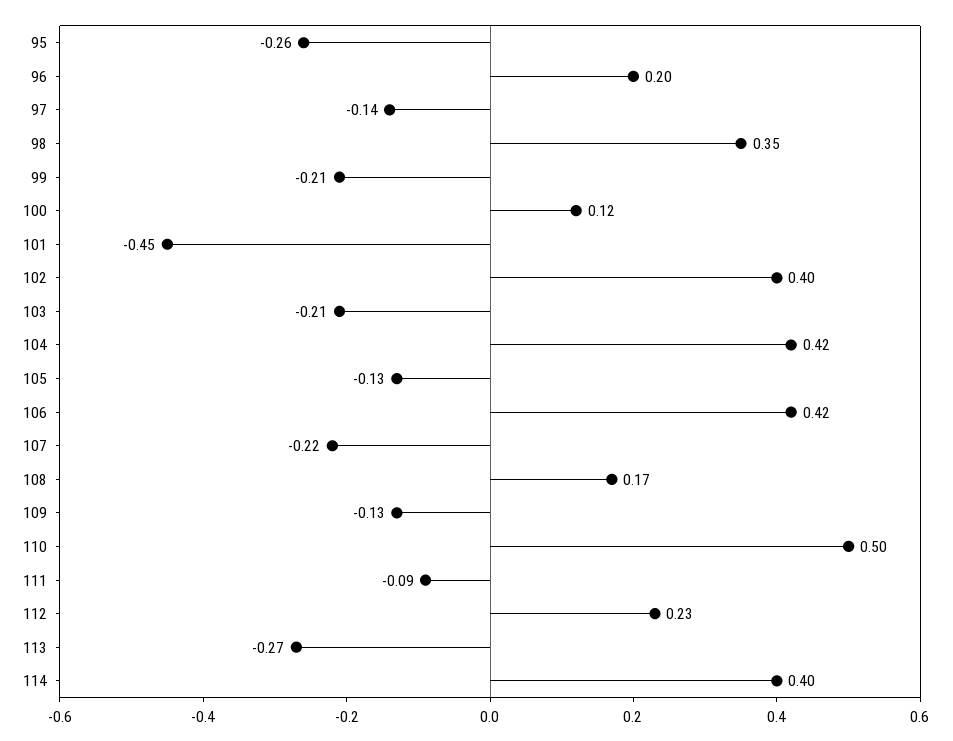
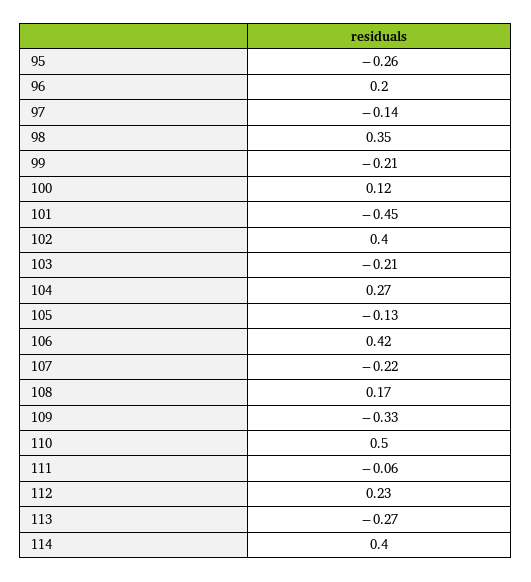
  {
    "95": -0.26,
    "96": 0.2,
    "97": -0.14,
    "98": 0.35,
    "99": -0.21,
    "100": 0.12,
    "101": -0.45,
    "102": 0.4,
    "103": -0.21,
-   "104": 0.42,
+   "104": 0.27,
    "105": -0.13,
    "106": 0.42,
    "107": -0.22,
    "108": 0.17,
-   "109": -0.13,
+   "109": -0.33,
    "110": 0.5,
-   "111": -0.09,
+   "111": -0.06,
    "112": 0.23,
    "113": -0.27,
    "114": 0.4
  }

